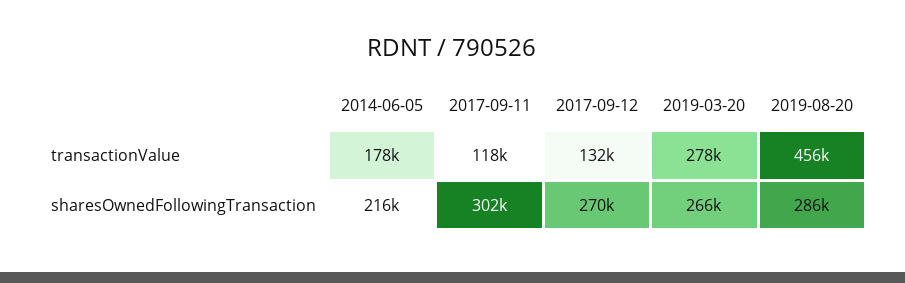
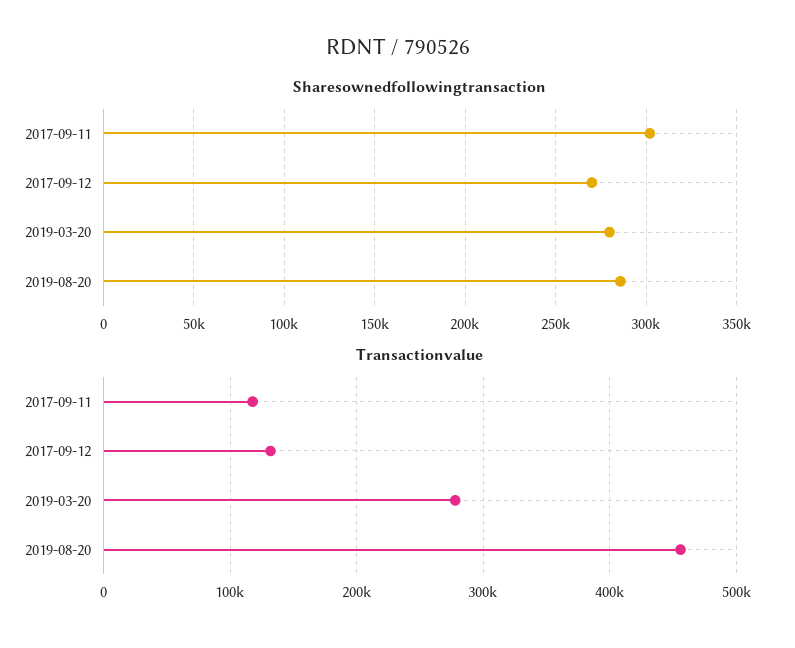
  {
    "transactionValue": {
-     "2014-06-05": 178000,
      "2017-09-11": 118000,
      "2017-09-12": 132000,
      "2019-03-20": 278000,
      "2019-08-20": 456000
    },
    "sharesOwnedFollowingTransaction": {
-     "2014-06-05": 216000,
      "2017-09-11": 302000,
      "2017-09-12": 270000,
-     "2019-03-20": 266000,
+     "2019-03-20": 280000,
      "2019-08-20": 286000
    }
  }

